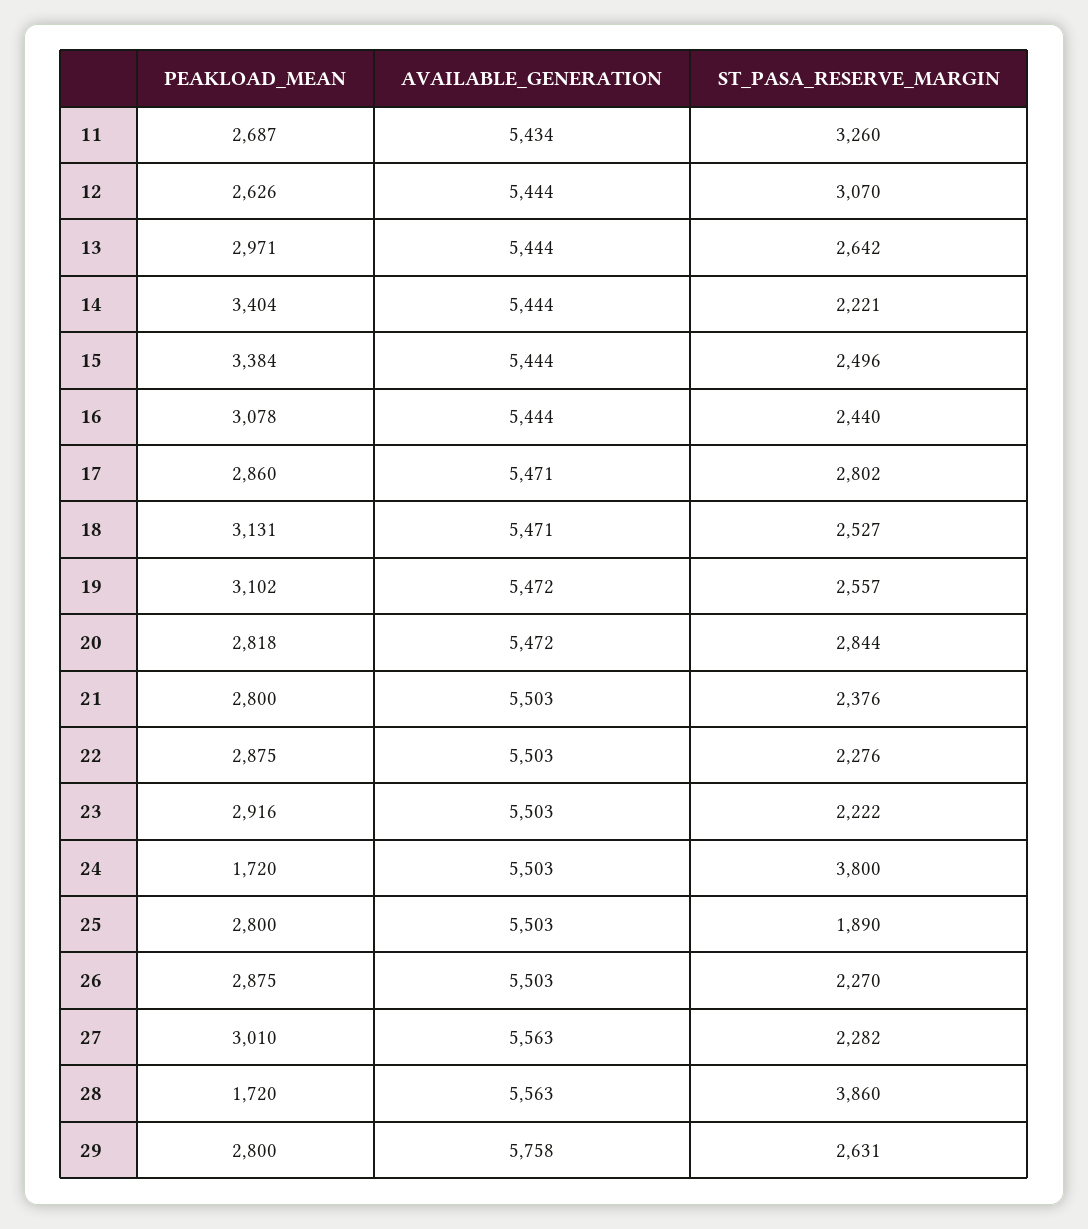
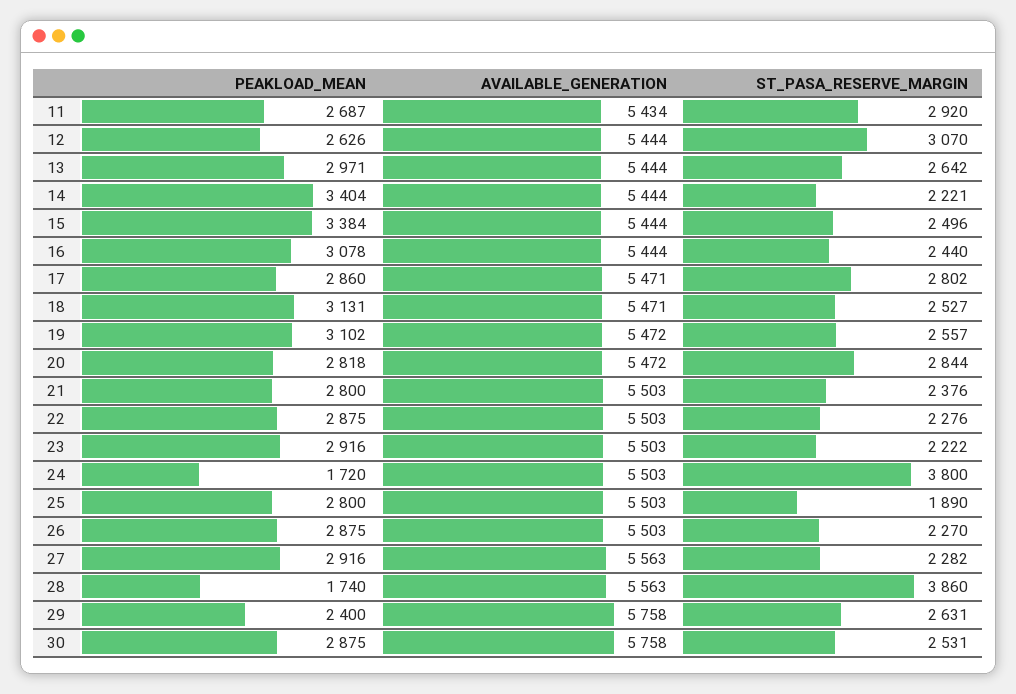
  {
    "PEAKLOAD_MEAN": {
      "11": 2687,
      "12": 2626,
      "13": 2971,
      "14": 3404,
      "15": 3384,
      "16": 3078,
      "17": 2860,
      "18": 3131,
      "19": 3102,
      "20": 2818,
      "21": 2800,
      "22": 2875,
      "23": 2916,
      "24": 1720,
      "25": 2800,
      "26": 2875,
-     "27": 3010,
+     "27": 2916,
-     "28": 1720,
+     "28": 1740,
-     "29": 2800
+     "29": 2400,
+     "30": 2875
    },
    "AVAILABLE_GENERATION": {
      "11": 5434,
      "12": 5444,
      "13": 5444,
      "14": 5444,
      "15": 5444,
      "16": 5444,
      "17": 5471,
      "18": 5471,
      "19": 5472,
      "20": 5472,
      "21": 5503,
      "22": 5503,
      "23": 5503,
      "24": 5503,
      "25": 5503,
      "26": 5503,
      "27": 5563,
      "28": 5563,
-     "29": 5758
+     "29": 5758,
+     "30": 5758
    },
    "ST_PASA_RESERVE_MARGIN": {
-     "11": 3260,
+     "11": 2920,
      "12": 3070,
      "13": 2642,
      "14": 2221,
      "15": 2496,
      "16": 2440,
      "17": 2802,
      "18": 2527,
      "19": 2557,
      "20": 2844,
      "21": 2376,
      "22": 2276,
      "23": 2222,
      "24": 3800,
      "25": 1890,
      "26": 2270,
      "27": 2282,
      "28": 3860,
-     "29": 2631
+     "29": 2631,
+     "30": 2531
    }
  }

